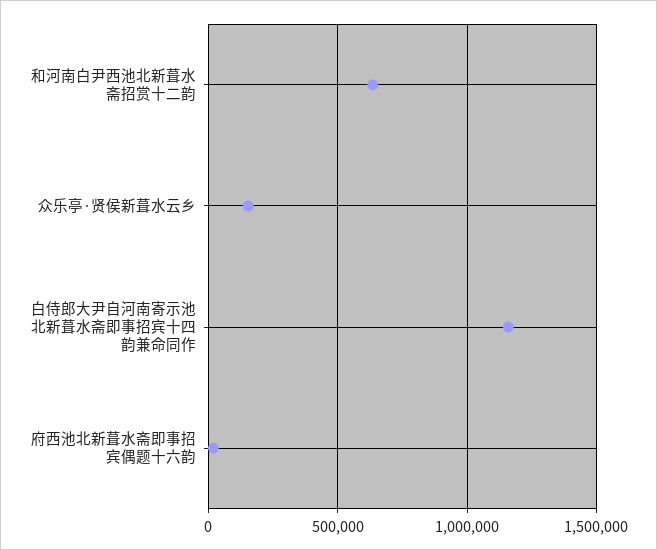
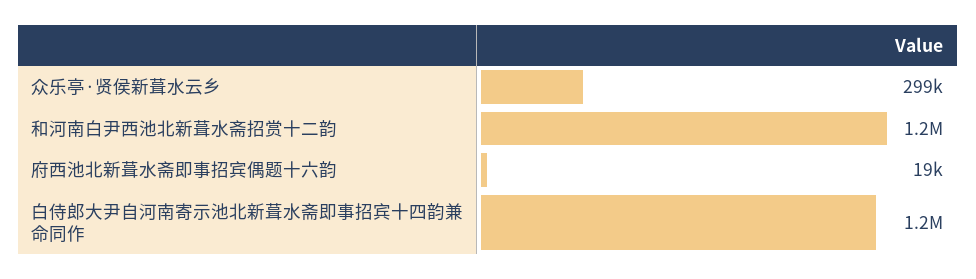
  {
-   "和河南白尹西池北新葺水斋招赏十二韵": 650000,
+   "和河南白尹西池北新葺水斋招赏十二韵": 1200000,
-   "众乐亭·贤侯新葺水云乡": 150000,
+   "众乐亭·贤侯新葺水云乡": 299000,
    "白侍郎大尹自河南寄示池北新葺水斋即事招宾十四韵兼命同作": 1200000,
    "府西池北新葺水斋即事招宾偶题十六韵": 19000
  }

